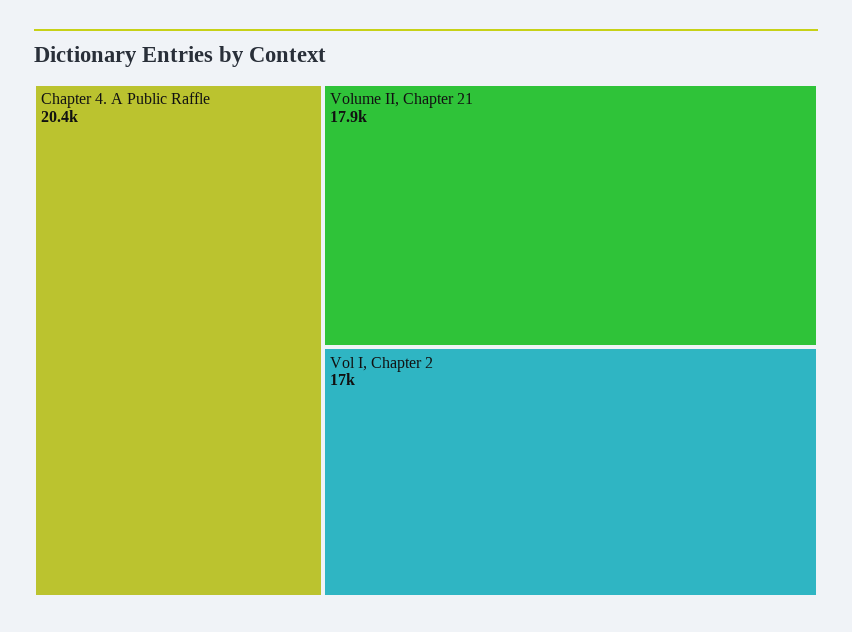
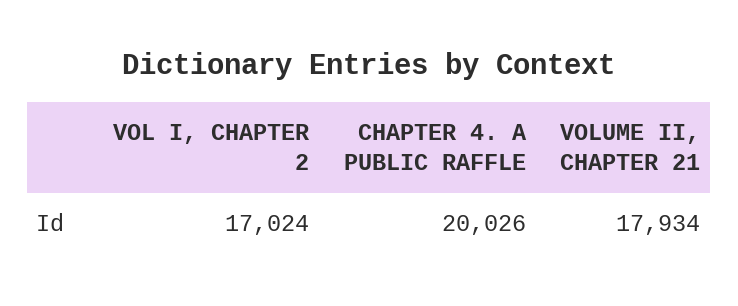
  {
-   "Chapter 4. A Public Raffle": 20400,
+   "Chapter 4. A Public Raffle": 20026,
    "Volume II, Chapter 21": 17934,
    "Vol I, Chapter 2": 17024
  }

